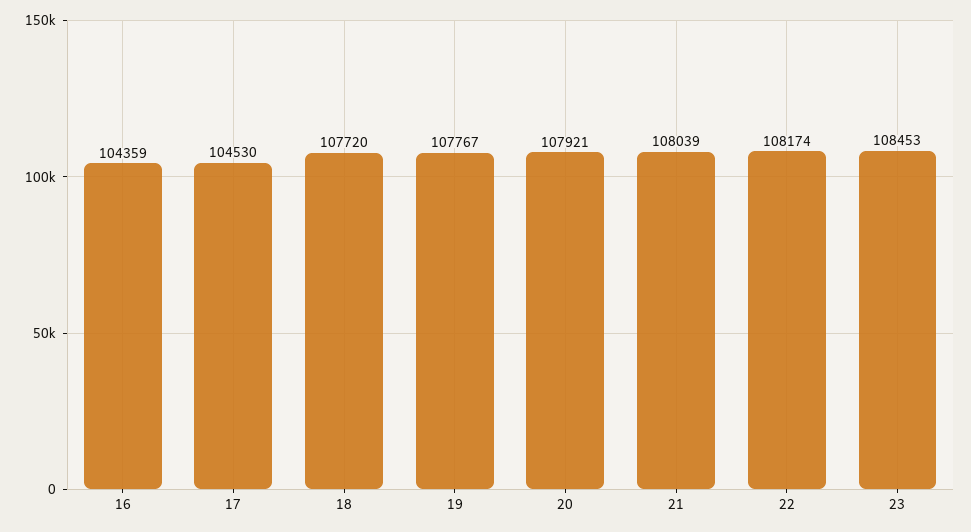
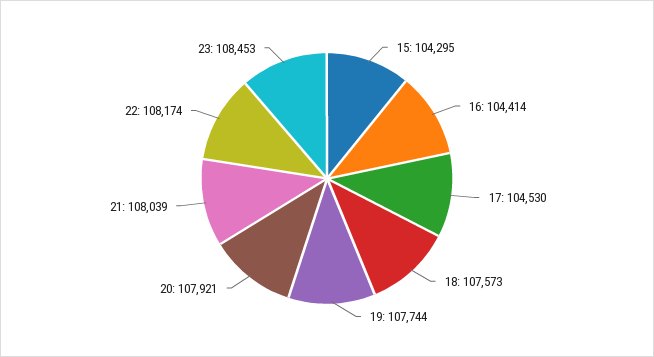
  {
-   "16": 104359,
+   "16": 104414,
    "17": 104530,
-   "18": 107720,
+   "18": 107573,
-   "19": 107767,
+   "19": 107744,
    "20": 107921,
    "21": 108039,
    "22": 108174,
-   "23": 108453
+   "23": 108453,
+   "15": 104295
  }

